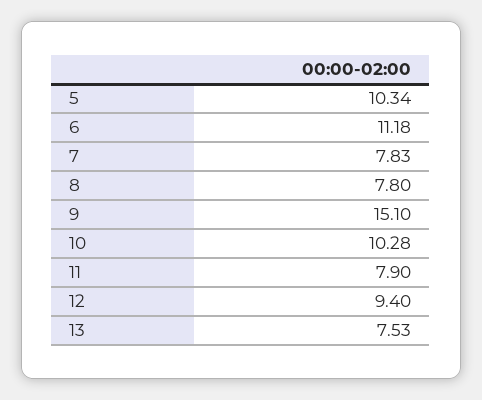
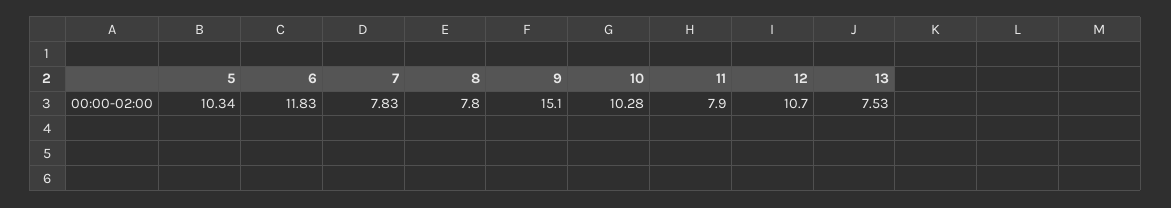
  {
    "5": 10.34,
-   "6": 11.18,
+   "6": 11.83,
    "7": 7.83,
    "8": 7.8,
    "9": 15.1,
    "10": 10.28,
    "11": 7.9,
-   "12": 9.4,
+   "12": 10.7,
    "13": 7.53
  }

